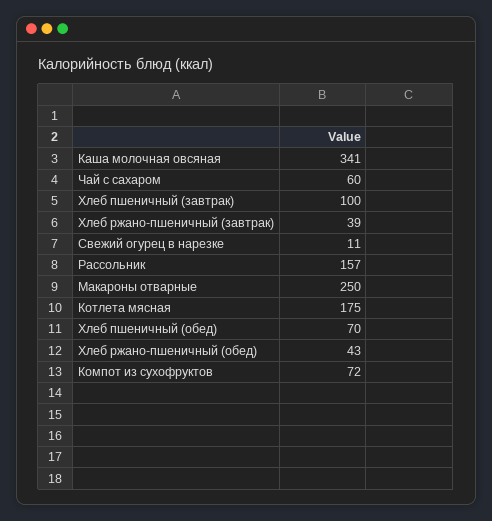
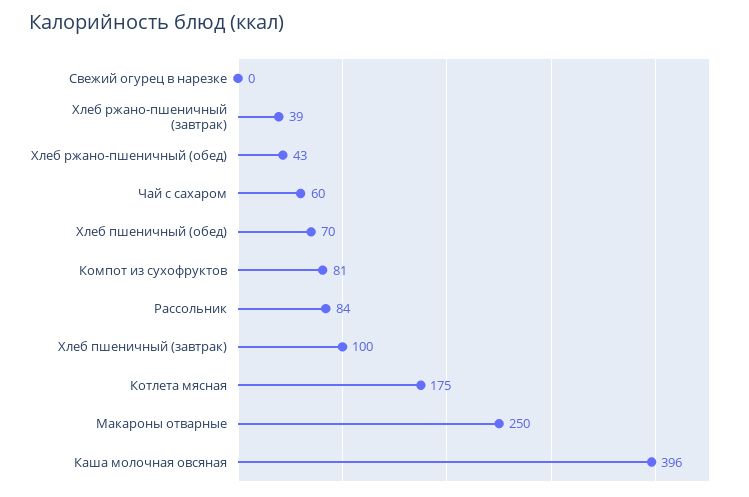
  {
-   "Каша молочная овсяная": 341,
+   "Каша молочная овсяная": 396,
    "Чай с сахаром": 60,
    "Хлеб пшеничный (завтрак)": 100,
    "Хлеб ржано-пшеничный (завтрак)": 39,
-   "Свежий огурец в нарезке": 11,
+   "Свежий огурец в нарезке": 0,
-   "Рассольник": 157,
+   "Рассольник": 84,
    "Макароны отварные": 250,
    "Котлета мясная": 175,
    "Хлеб пшеничный (обед)": 70,
    "Хлеб ржано-пшеничный (обед)": 43,
-   "Компот из сухофруктов": 72
+   "Компот из сухофруктов": 81
  }

